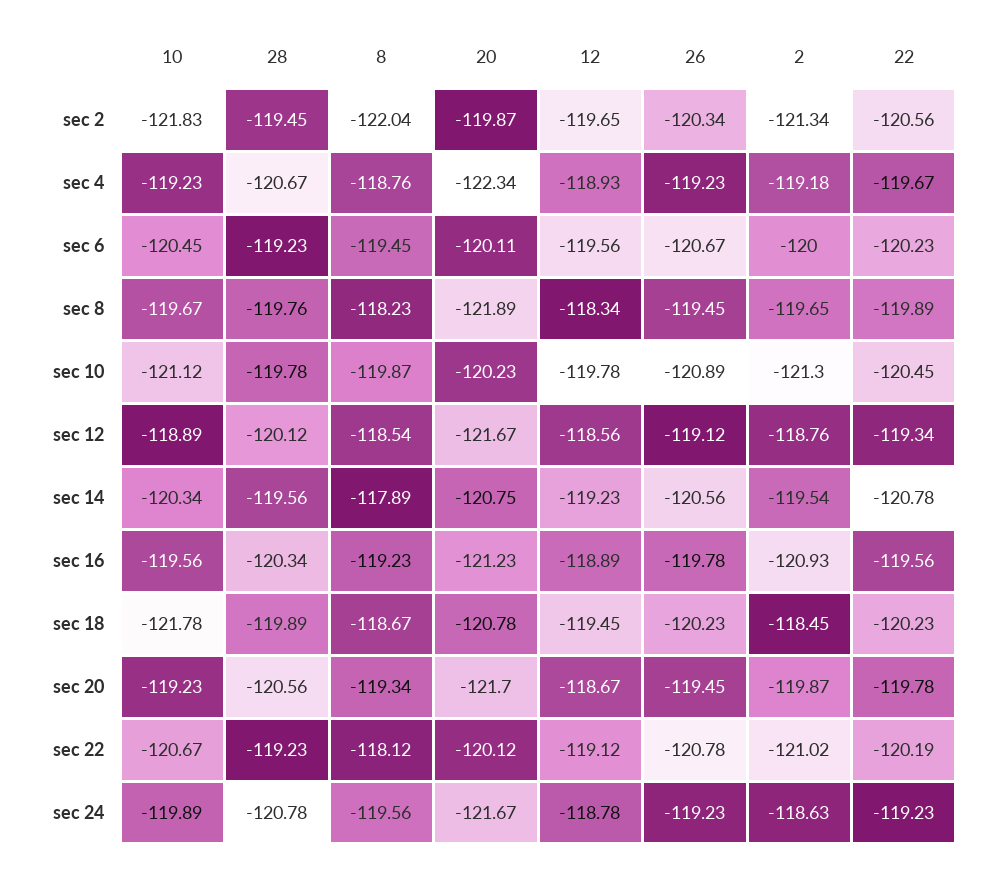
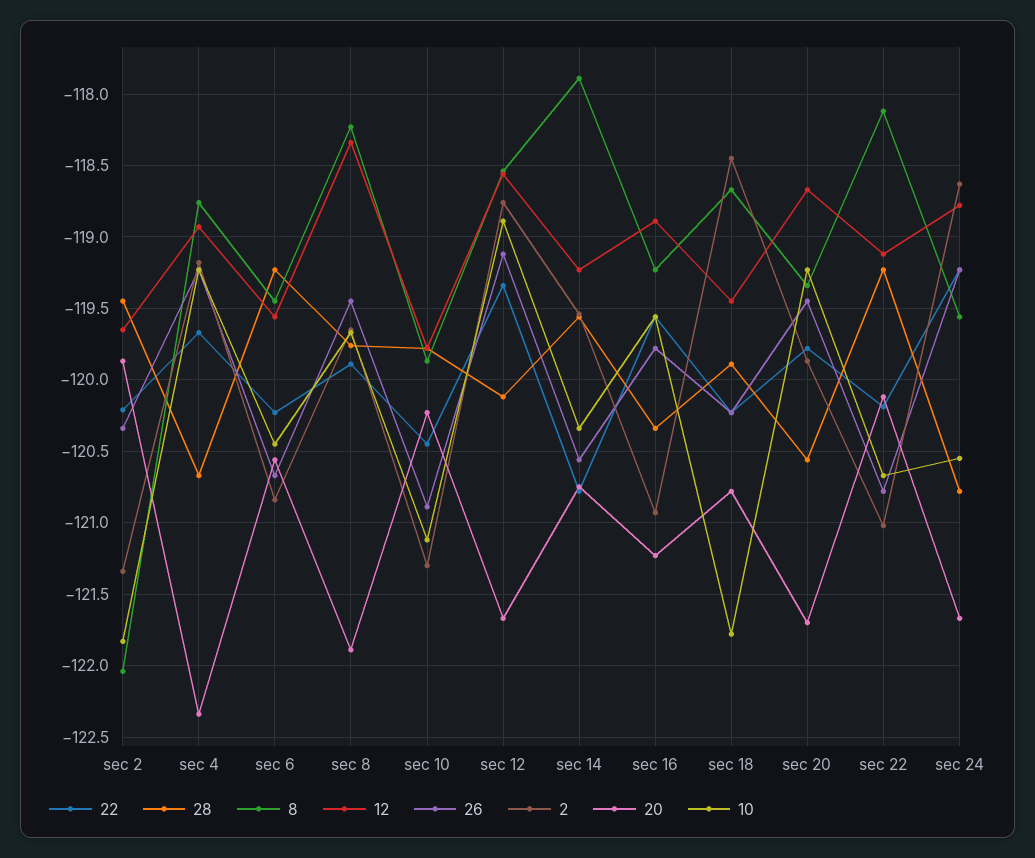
  {
    "10": {
      "sec 2": -121.83,
      "sec 4": -119.23,
      "sec 6": -120.45,
      "sec 8": -119.67,
      "sec 10": -121.12,
      "sec 12": -118.89,
      "sec 14": -120.34,
      "sec 16": -119.56,
      "sec 18": -121.78,
      "sec 20": -119.23,
      "sec 22": -120.67,
-     "sec 24": -119.89
+     "sec 24": -120.55
    },
    "28": {
      "sec 2": -119.45,
      "sec 4": -120.67,
      "sec 6": -119.23,
      "sec 8": -119.76,
      "sec 10": -119.78,
      "sec 12": -120.12,
      "sec 14": -119.56,
      "sec 16": -120.34,
      "sec 18": -119.89,
      "sec 20": -120.56,
      "sec 22": -119.23,
      "sec 24": -120.78
    },
    "8": {
      "sec 2": -122.04,
      "sec 4": -118.76,
      "sec 6": -119.45,
      "sec 8": -118.23,
      "sec 10": -119.87,
      "sec 12": -118.54,
      "sec 14": -117.89,
      "sec 16": -119.23,
      "sec 18": -118.67,
      "sec 20": -119.34,
      "sec 22": -118.12,
      "sec 24": -119.56
    },
    "20": {
      "sec 2": -119.87,
      "sec 4": -122.34,
-     "sec 6": -120.11,
+     "sec 6": -120.55,
      "sec 8": -121.89,
      "sec 10": -120.23,
      "sec 12": -121.67,
      "sec 14": -120.75,
      "sec 16": -121.23,
      "sec 18": -120.78,
      "sec 20": -121.7,
      "sec 22": -120.12,
      "sec 24": -121.67
    },
    "12": {
      "sec 2": -119.65,
      "sec 4": -118.93,
      "sec 6": -119.56,
      "sec 8": -118.34,
      "sec 10": -119.78,
      "sec 12": -118.56,
      "sec 14": -119.23,
      "sec 16": -118.89,
      "sec 18": -119.45,
      "sec 20": -118.67,
      "sec 22": -119.12,
      "sec 24": -118.78
    },
    "26": {
      "sec 2": -120.34,
      "sec 4": -119.23,
      "sec 6": -120.67,
      "sec 8": -119.45,
      "sec 10": -120.89,
      "sec 12": -119.12,
      "sec 14": -120.56,
      "sec 16": -119.78,
      "sec 18": -120.23,
      "sec 20": -119.45,
      "sec 22": -120.78,
      "sec 24": -119.23
    },
    "2": {
      "sec 2": -121.34,
      "sec 4": -119.18,
-     "sec 6": -120,
+     "sec 6": -120.85,
      "sec 8": -119.65,
      "sec 10": -121.3,
      "sec 12": -118.76,
      "sec 14": -119.54,
      "sec 16": -120.93,
      "sec 18": -118.45,
      "sec 20": -119.87,
      "sec 22": -121.02,
      "sec 24": -118.63
    },
    "22": {
-     "sec 2": -120.56,
+     "sec 2": -120.2,
      "sec 4": -119.67,
      "sec 6": -120.23,
      "sec 8": -119.89,
      "sec 10": -120.45,
      "sec 12": -119.34,
      "sec 14": -120.78,
      "sec 16": -119.56,
      "sec 18": -120.23,
      "sec 20": -119.78,
      "sec 22": -120.19,
      "sec 24": -119.23
    }
  }

